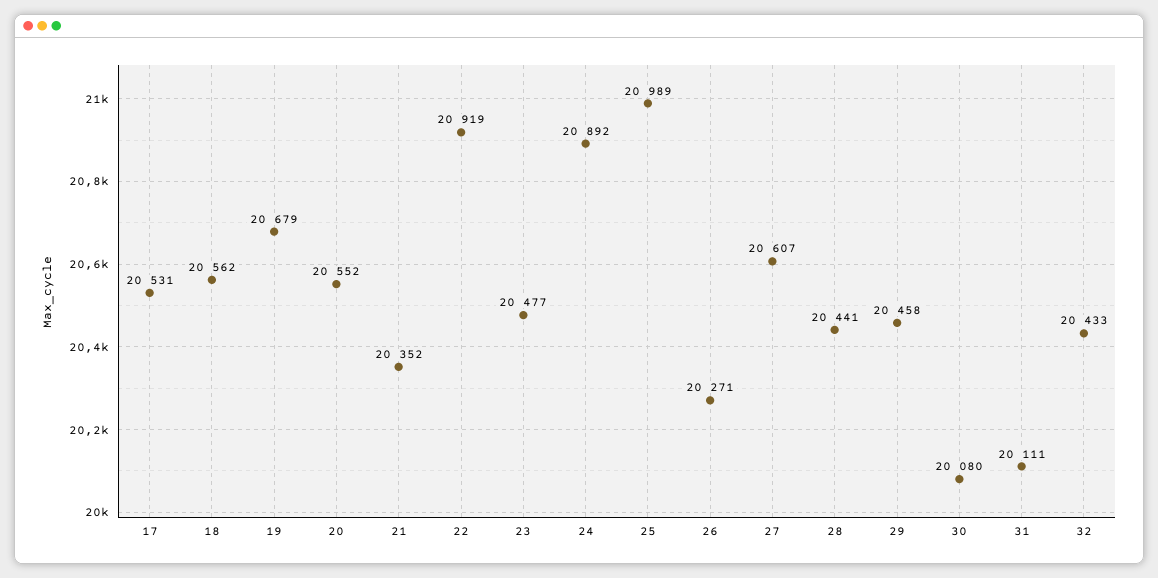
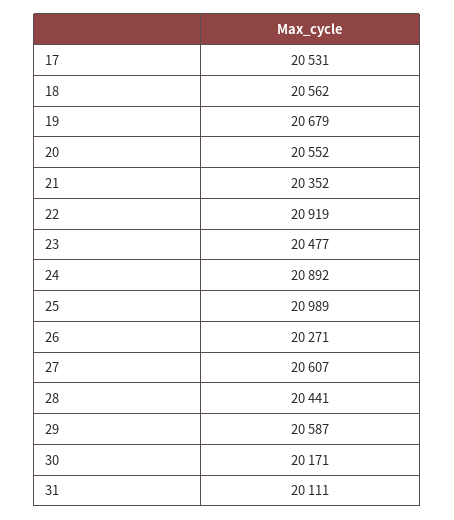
  {
    "17": 20531,
    "18": 20562,
    "19": 20679,
    "20": 20552,
    "21": 20352,
    "22": 20919,
    "23": 20477,
    "24": 20892,
    "25": 20989,
    "26": 20271,
    "27": 20607,
    "28": 20441,
-   "29": 20458,
+   "29": 20587,
-   "30": 20080,
+   "30": 20171,
-   "31": 20111,
+   "31": 20111
-   "32": 20433
  }

